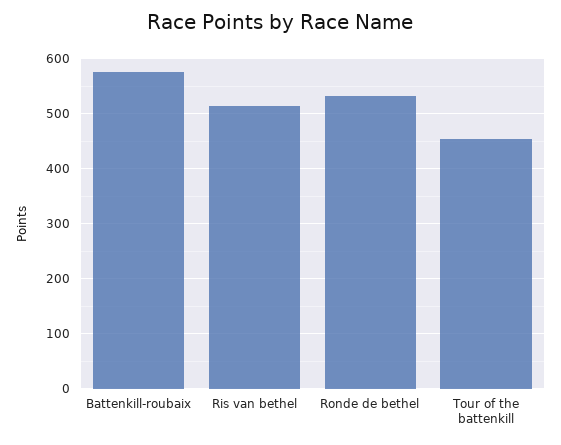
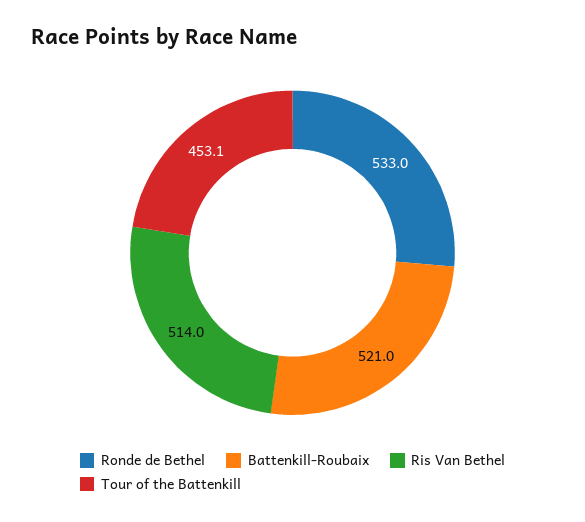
  {
-   "Battenkill-roubaix": 580,
+   "Battenkill-roubaix": 521,
    "Ris van bethel": 514,
    "Ronde de bethel": 533,
    "Tour of the battenkill": 453.1
  }

